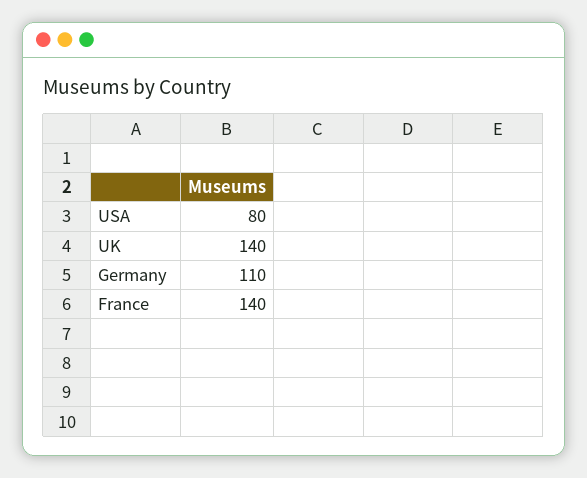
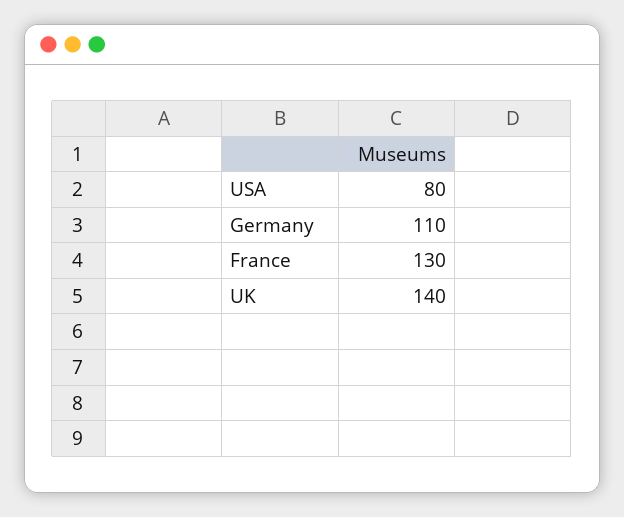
  {
    "USA": 80,
    "UK": 140,
    "Germany": 110,
-   "France": 140
+   "France": 130
  }

